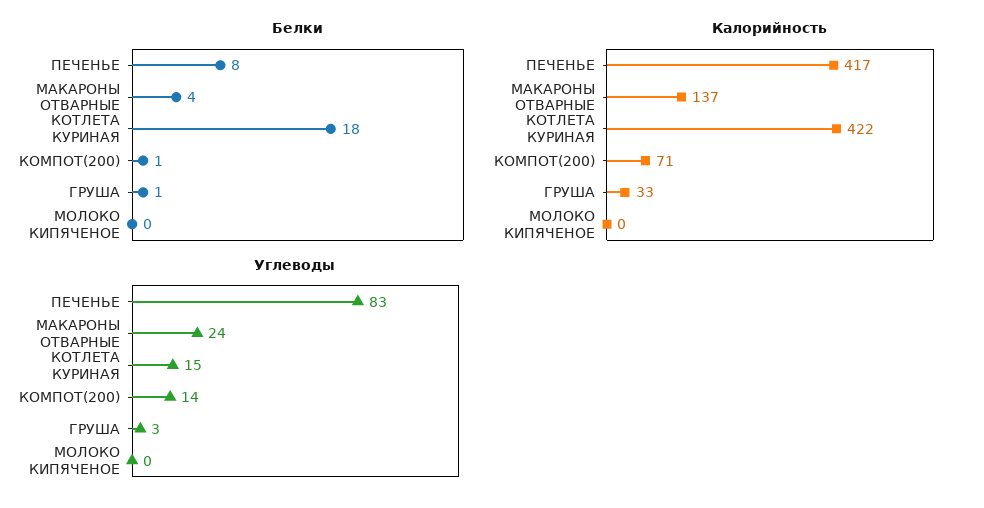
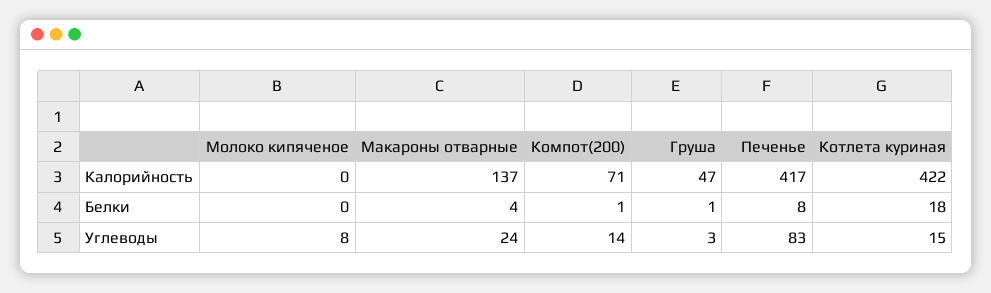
  {
    "Белки": {
      "ПЕЧЕНЬЕ": 8,
      "МАКАРОНЫ ОТВАРНЫЕ": 4,
      "КОТЛЕТА КУРИНАЯ": 18,
      "КОМПОТ(200)": 1,
      "ГРУША": 1,
      "МОЛОКО КИПЯЧЕНОЕ": 0
    },
    "Калорийность": {
      "ПЕЧЕНЬЕ": 417,
      "МАКАРОНЫ ОТВАРНЫЕ": 137,
      "КОТЛЕТА КУРИНАЯ": 422,
      "КОМПОТ(200)": 71,
-     "ГРУША": 33,
+     "ГРУША": 47,
      "МОЛОКО КИПЯЧЕНОЕ": 0
    },
    "Углеводы": {
      "ПЕЧЕНЬЕ": 83,
      "МАКАРОНЫ ОТВАРНЫЕ": 24,
      "КОТЛЕТА КУРИНАЯ": 15,
      "КОМПОТ(200)": 14,
      "ГРУША": 3,
-     "МОЛОКО КИПЯЧЕНОЕ": 0
+     "МОЛОКО КИПЯЧЕНОЕ": 8
    }
  }

